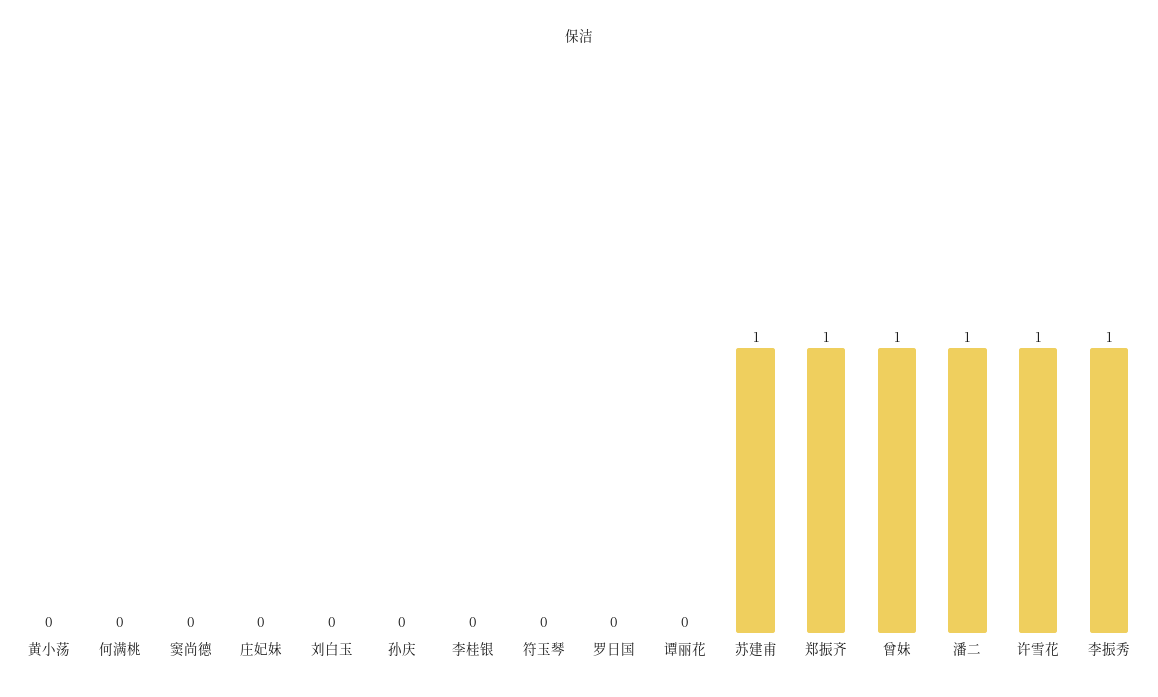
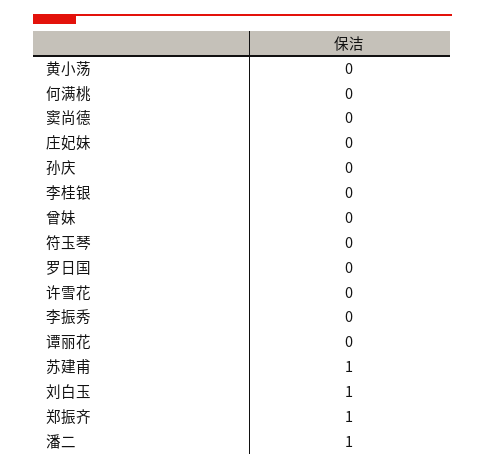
  {
    "黄小荡": 0,
    "何满桃": 0,
    "窦尚德": 0,
    "庄妃妹": 0,
-   "刘白玉": 0,
+   "刘白玉": 1,
    "孙庆": 0,
    "李桂银": 0,
    "符玉琴": 0,
    "罗日国": 0,
    "谭丽花": 0,
    "苏建甫": 1,
    "郑振齐": 1,
-   "曾妹": 1,
+   "曾妹": 0,
    "潘二": 1,
-   "许雪花": 1,
+   "许雪花": 0,
-   "李振秀": 1
+   "李振秀": 0
  }

